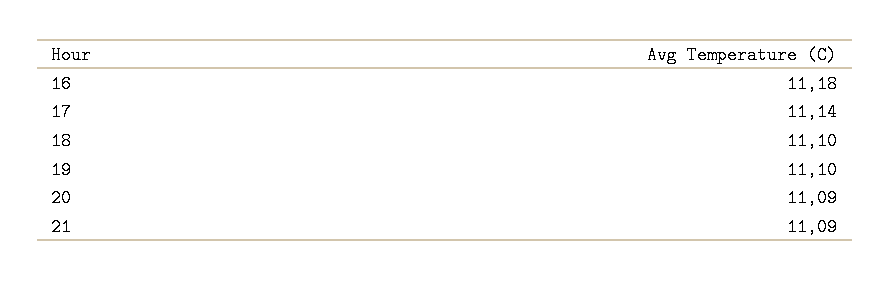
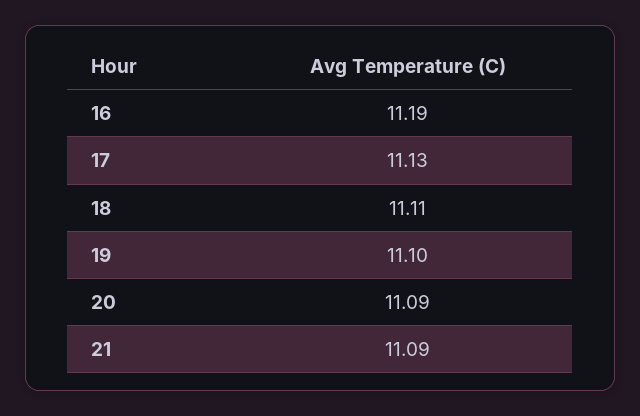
  {
-   "16": 11.18,
+   "16": 11.19,
-   "17": 11.14,
+   "17": 11.13,
-   "18": 11.1,
+   "18": 11.11,
    "19": 11.1,
    "20": 11.09,
    "21": 11.09
  }

